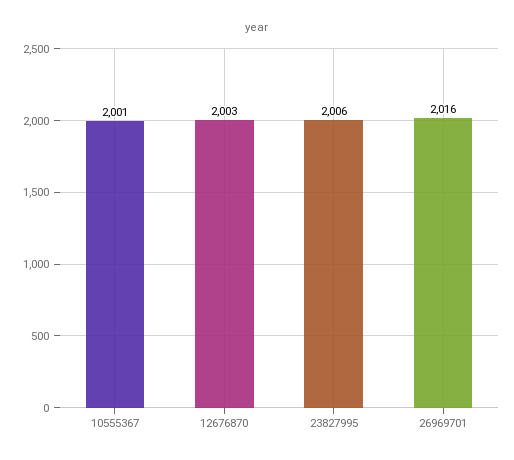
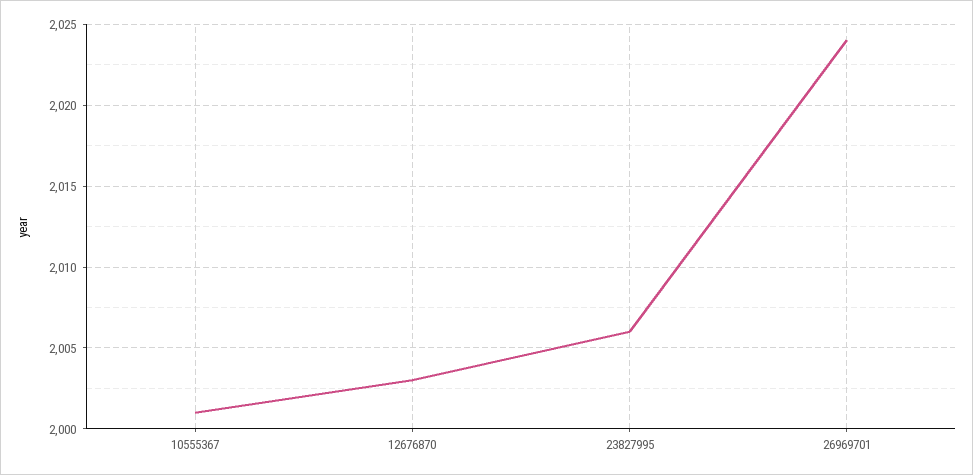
  {
    "10555367": 2001,
    "12676870": 2003,
    "23827995": 2006,
-   "26969701": 2016
+   "26969701": 2024
  }

